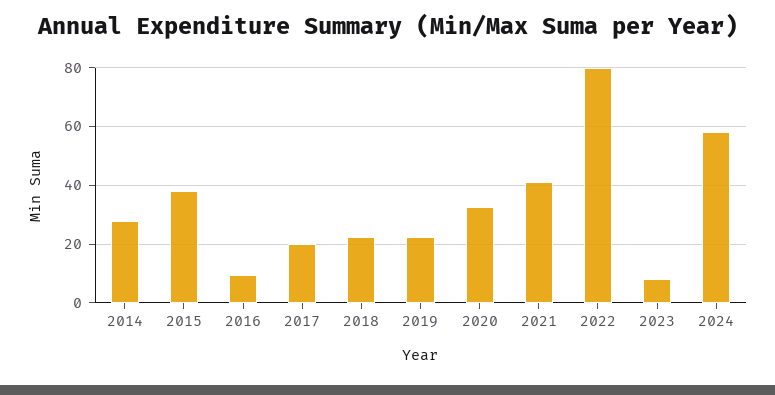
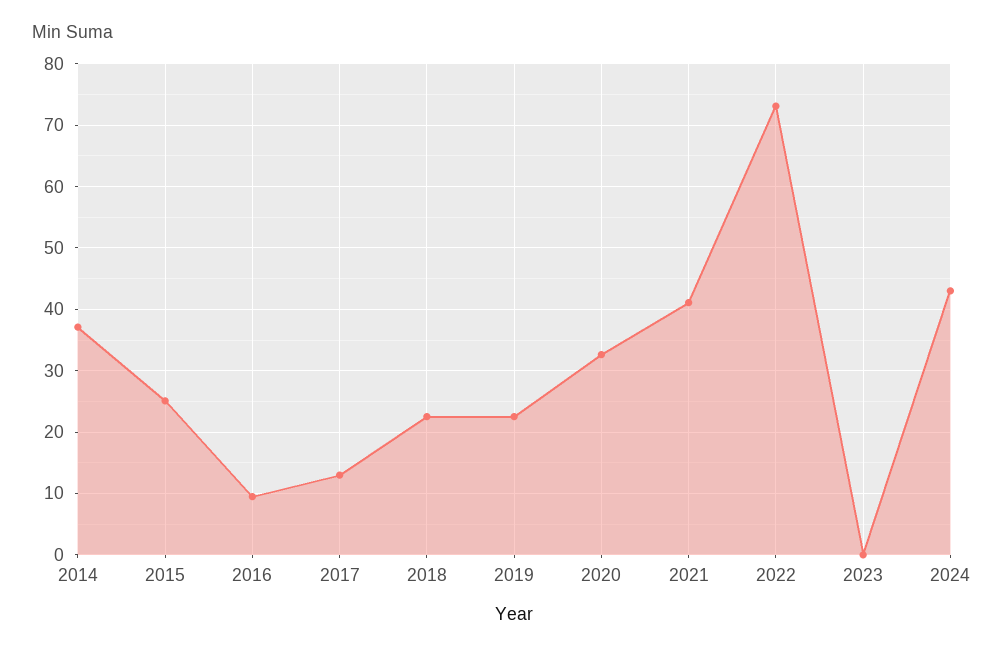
  {
-   "2014": 27.5,
+   "2014": 37,
-   "2015": 37.5,
+   "2015": 25,
    "2016": 9,
-   "2017": 20,
+   "2017": 13,
    "2018": 23,
    "2019": 23,
    "2020": 33,
    "2021": 41,
-   "2022": 80,
+   "2022": 73,
-   "2023": 7.5,
+   "2023": 0,
-   "2024": 57.5
+   "2024": 43
  }

